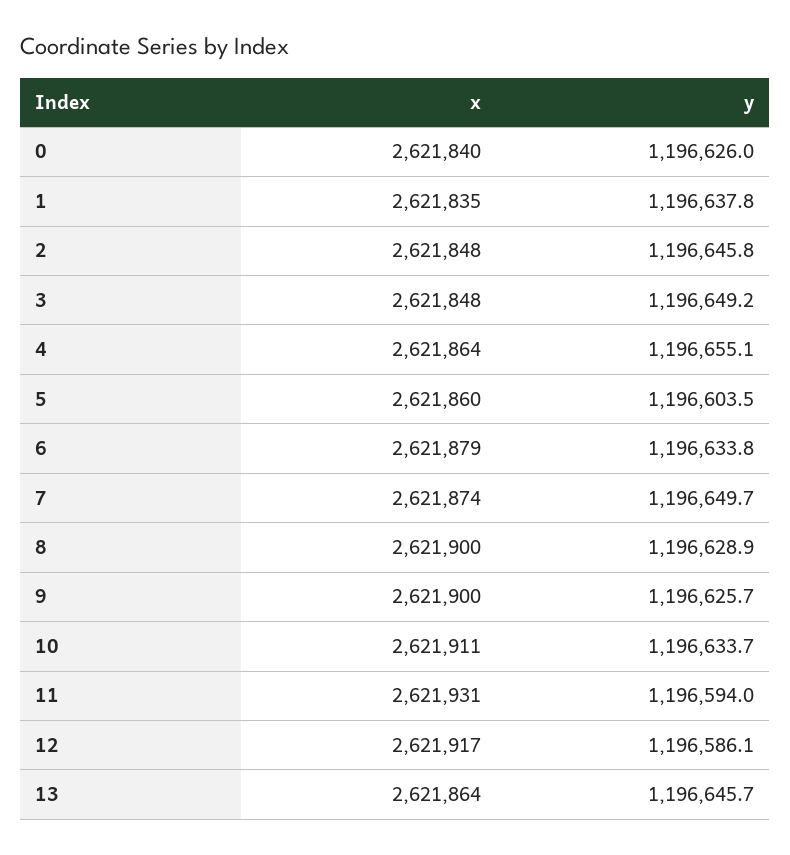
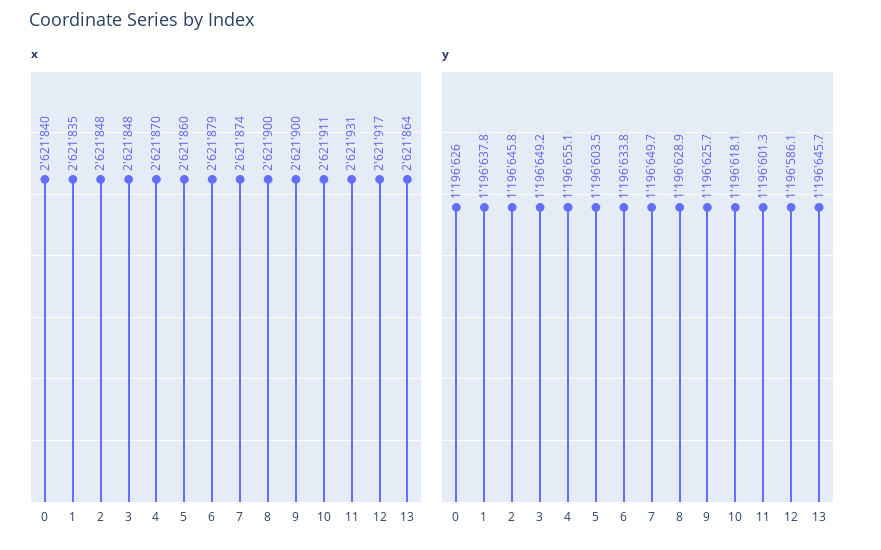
  {
    "x": {
      "0": 2621840,
      "1": 2621835,
      "2": 2621848,
      "3": 2621848,
-     "4": 2621864,
+     "4": 2621870,
      "5": 2621860,
      "6": 2621879,
      "7": 2621874,
      "8": 2621900,
      "9": 2621900,
      "10": 2621911,
      "11": 2621931,
      "12": 2621917,
      "13": 2621864
    },
    "y": {
      "0": 1196626,
      "1": 1196637.8,
      "2": 1196645.8,
      "3": 1196649.2,
      "4": 1196655.1,
      "5": 1196603.5,
      "6": 1196633.8,
      "7": 1196649.7,
      "8": 1196628.9,
      "9": 1196625.7,
-     "10": 1196633.7,
+     "10": 1196618.1,
-     "11": 1196594,
+     "11": 1196601.3,
      "12": 1196586.1,
      "13": 1196645.7
    }
  }

